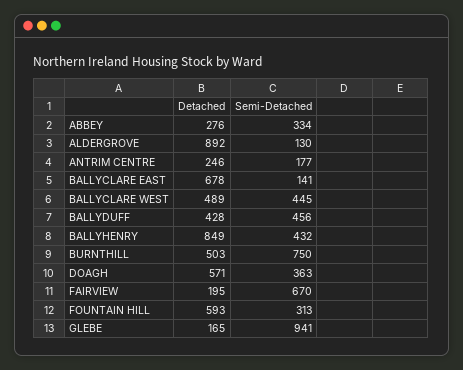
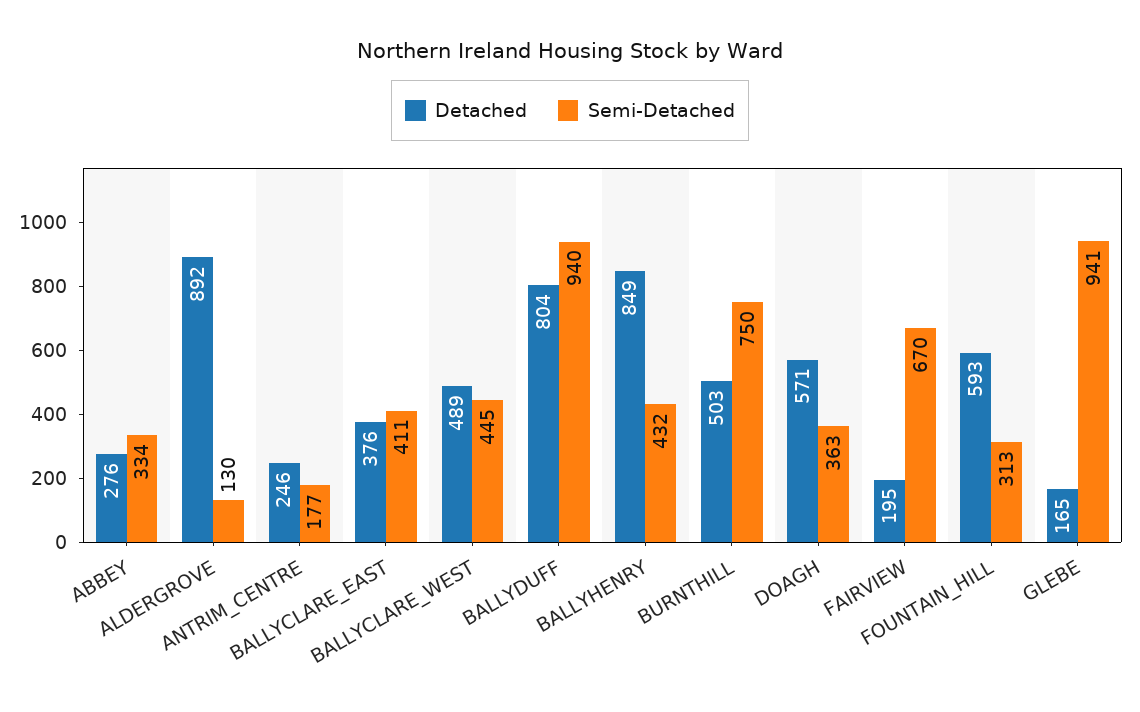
  {
    "Detached": {
      "ABBEY": 276,
      "ALDERGROVE": 892,
      "ANTRIM CENTRE": 246,
-     "BALLYCLARE EAST": 678,
+     "BALLYCLARE EAST": 376,
      "BALLYCLARE WEST": 489,
-     "BALLYDUFF": 428,
+     "BALLYDUFF": 804,
      "BALLYHENRY": 849,
      "BURNTHILL": 503,
      "DOAGH": 571,
      "FAIRVIEW": 195,
      "FOUNTAIN HILL": 593,
      "GLEBE": 165
    },
    "Semi-Detached": {
      "ABBEY": 334,
      "ALDERGROVE": 130,
      "ANTRIM CENTRE": 177,
-     "BALLYCLARE EAST": 141,
+     "BALLYCLARE EAST": 411,
      "BALLYCLARE WEST": 445,
-     "BALLYDUFF": 456,
+     "BALLYDUFF": 940,
      "BALLYHENRY": 432,
      "BURNTHILL": 750,
      "DOAGH": 363,
      "FAIRVIEW": 670,
      "FOUNTAIN HILL": 313,
      "GLEBE": 941
    }
  }

